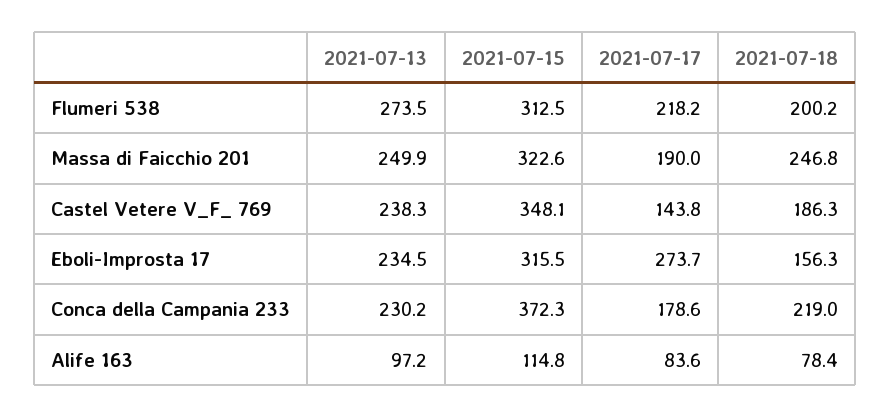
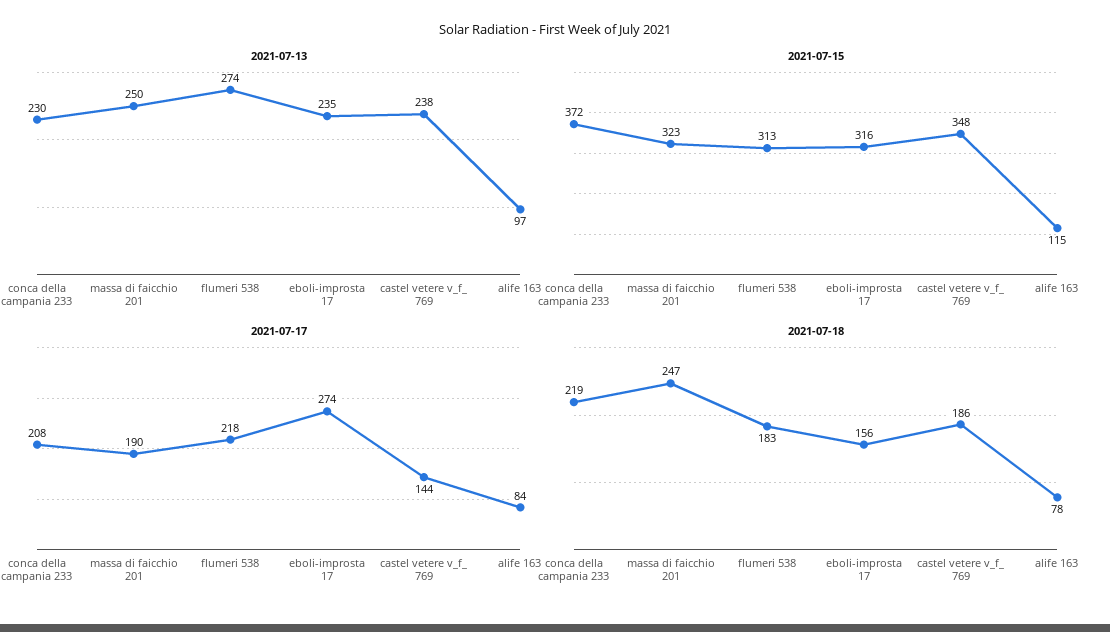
  {
    "2021-07-13": {
      "Flumeri 538": 273.5,
      "Massa di Faicchio 201": 249.9,
      "Castel Vetere V_F_ 769": 238.3,
      "Eboli-Improsta 17": 234.5,
      "Conca della Campania 233": 230.2,
      "Alife 163": 97.2
    },
    "2021-07-15": {
      "Flumeri 538": 312.5,
      "Massa di Faicchio 201": 322.6,
      "Castel Vetere V_F_ 769": 348.1,
      "Eboli-Improsta 17": 315.5,
      "Conca della Campania 233": 372.3,
      "Alife 163": 114.8
    },
    "2021-07-17": {
      "Flumeri 538": 218.2,
      "Massa di Faicchio 201": 190,
      "Castel Vetere V_F_ 769": 143.8,
      "Eboli-Improsta 17": 273.7,
-     "Conca della Campania 233": 178.6,
+     "Conca della Campania 233": 208,
      "Alife 163": 83.6
    },
    "2021-07-18": {
-     "Flumeri 538": 200.2,
+     "Flumeri 538": 183,
      "Massa di Faicchio 201": 246.8,
      "Castel Vetere V_F_ 769": 186.3,
      "Eboli-Improsta 17": 156.3,
      "Conca della Campania 233": 219,
      "Alife 163": 78.4
    }
  }

